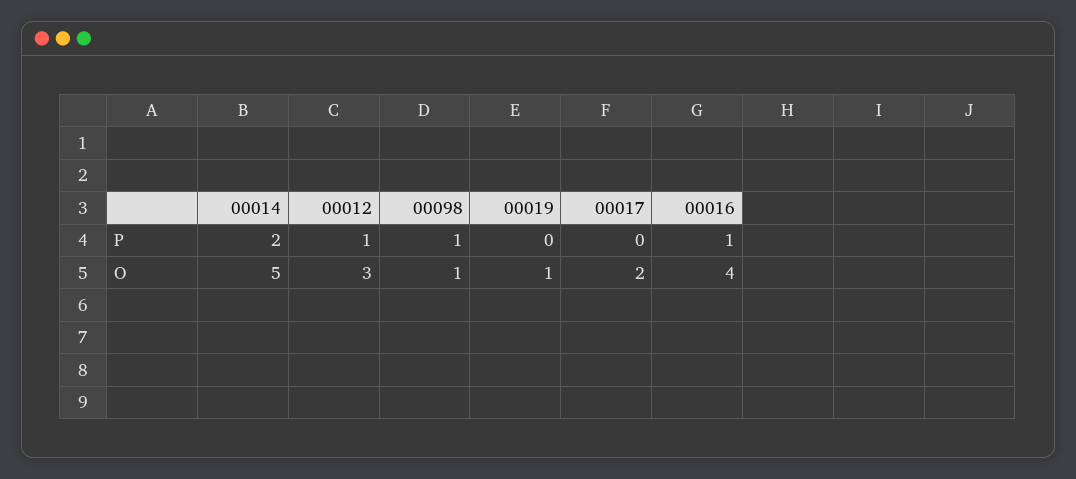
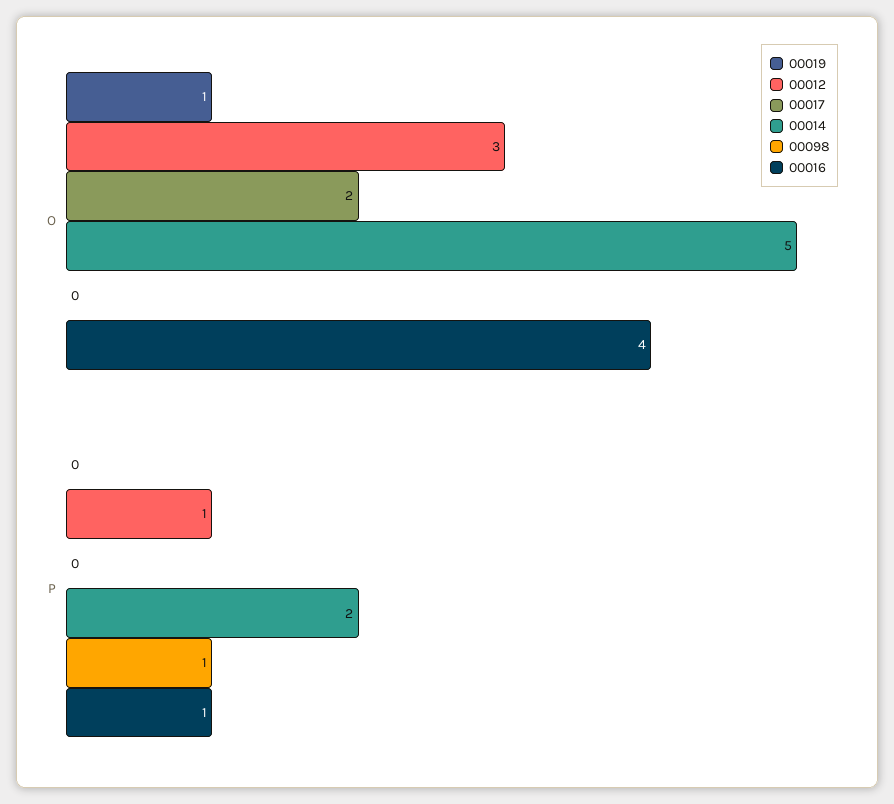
  {
    "00014": {
      "P": 2,
      "O": 5
    },
    "00012": {
      "P": 1,
      "O": 3
    },
    "00098": {
      "P": 1,
-     "O": 1
+     "O": 0
    },
    "00019": {
      "P": 0,
      "O": 1
    },
    "00017": {
      "P": 0,
      "O": 2
    },
    "00016": {
      "P": 1,
      "O": 4
    }
  }

